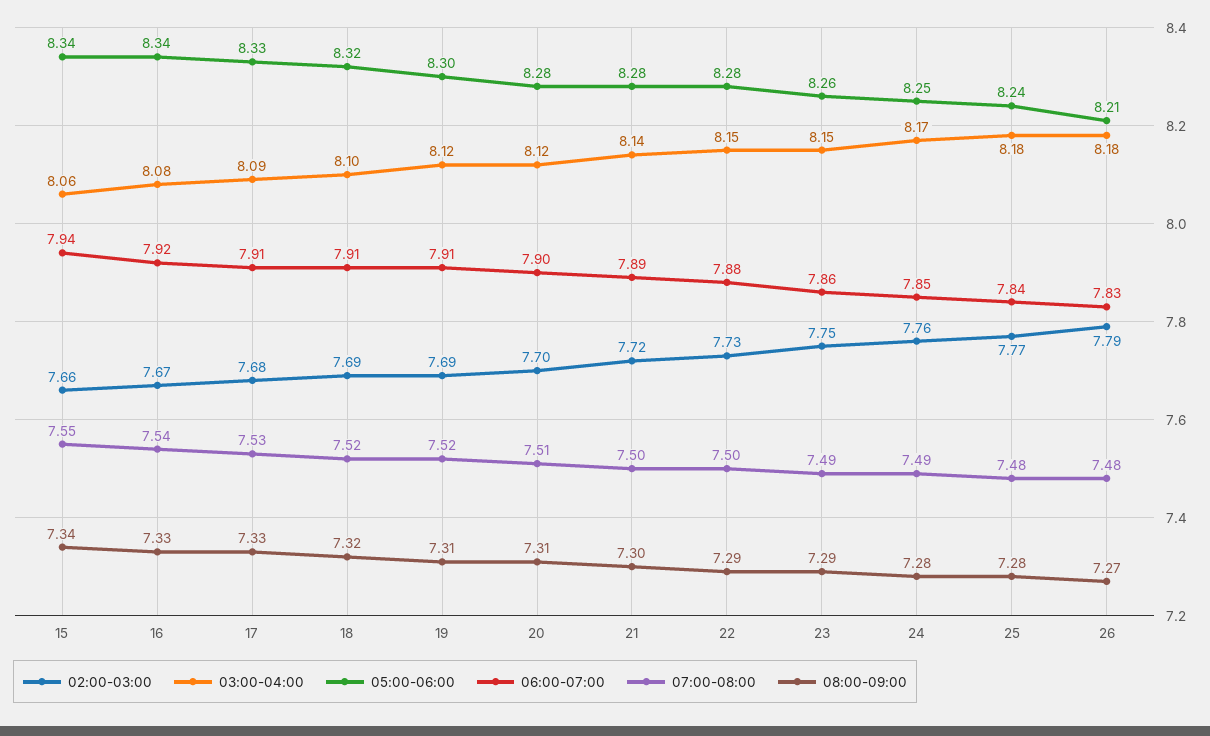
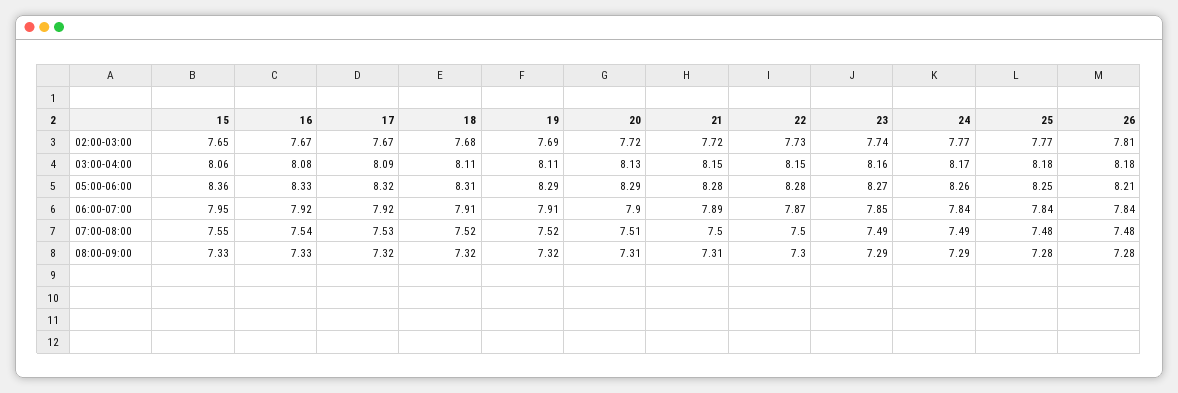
  {
    "02:00-03:00": {
-     "15": 7.66,
+     "15": 7.65,
      "16": 7.67,
-     "17": 7.68,
+     "17": 7.67,
-     "18": 7.69,
+     "18": 7.68,
      "19": 7.69,
-     "20": 7.7,
+     "20": 7.72,
      "21": 7.72,
      "22": 7.73,
-     "23": 7.75,
+     "23": 7.74,
-     "24": 7.76,
+     "24": 7.77,
      "25": 7.77,
-     "26": 7.79
+     "26": 7.81
    },
    "03:00-04:00": {
      "15": 8.06,
      "16": 8.08,
      "17": 8.09,
-     "18": 8.1,
+     "18": 8.11,
-     "19": 8.12,
+     "19": 8.11,
-     "20": 8.12,
+     "20": 8.13,
-     "21": 8.14,
+     "21": 8.15,
      "22": 8.15,
-     "23": 8.15,
+     "23": 8.16,
      "24": 8.17,
      "25": 8.18,
      "26": 8.18
    },
    "05:00-06:00": {
-     "15": 8.34,
+     "15": 8.36,
-     "16": 8.34,
+     "16": 8.33,
-     "17": 8.33,
+     "17": 8.32,
-     "18": 8.32,
+     "18": 8.31,
-     "19": 8.3,
+     "19": 8.29,
-     "20": 8.28,
+     "20": 8.29,
      "21": 8.28,
      "22": 8.28,
-     "23": 8.26,
+     "23": 8.27,
-     "24": 8.25,
+     "24": 8.26,
-     "25": 8.24,
+     "25": 8.25,
      "26": 8.21
    },
    "06:00-07:00": {
-     "15": 7.94,
+     "15": 7.95,
      "16": 7.92,
-     "17": 7.91,
+     "17": 7.92,
      "18": 7.91,
      "19": 7.91,
      "20": 7.9,
      "21": 7.89,
-     "22": 7.88,
+     "22": 7.87,
-     "23": 7.86,
+     "23": 7.85,
-     "24": 7.85,
+     "24": 7.84,
      "25": 7.84,
-     "26": 7.83
+     "26": 7.84
    },
    "07:00-08:00": {
      "15": 7.55,
      "16": 7.54,
      "17": 7.53,
      "18": 7.52,
      "19": 7.52,
      "20": 7.51,
      "21": 7.5,
      "22": 7.5,
      "23": 7.49,
      "24": 7.49,
      "25": 7.48,
      "26": 7.48
    },
    "08:00-09:00": {
-     "15": 7.34,
+     "15": 7.33,
      "16": 7.33,
-     "17": 7.33,
+     "17": 7.32,
      "18": 7.32,
-     "19": 7.31,
+     "19": 7.32,
      "20": 7.31,
-     "21": 7.3,
+     "21": 7.31,
-     "22": 7.29,
+     "22": 7.3,
      "23": 7.29,
-     "24": 7.28,
+     "24": 7.29,
      "25": 7.28,
-     "26": 7.27
+     "26": 7.28
    }
  }

